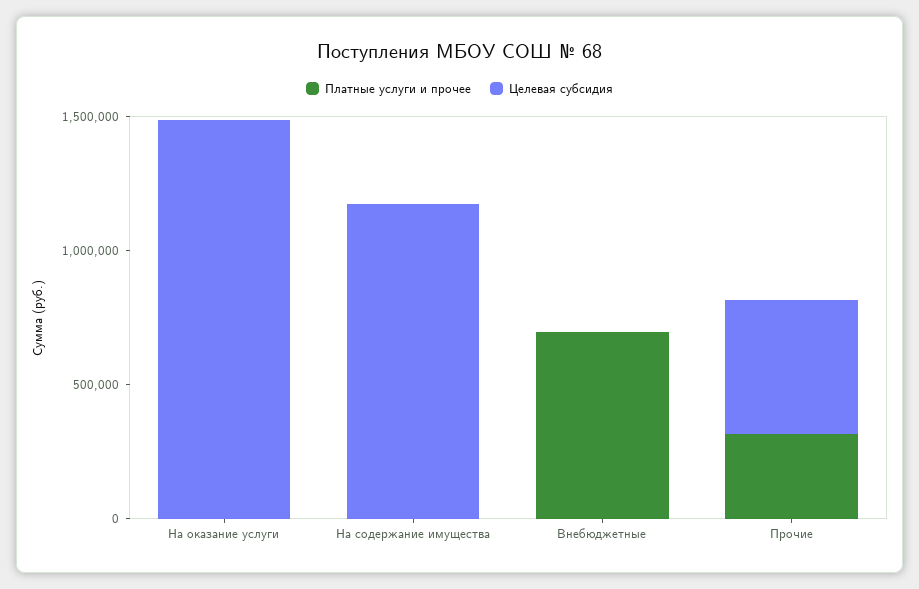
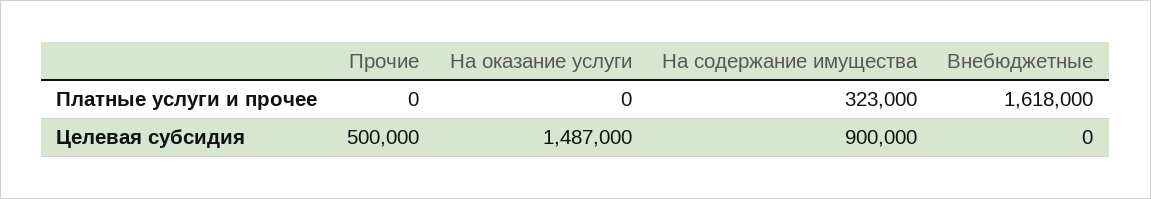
  {
    "Платные услуги и прочее": {
      "На оказание услуги": 0,
-     "На содержание имущества": 0,
+     "На содержание имущества": 323000,
-     "Внебюджетные": 700000,
+     "Внебюджетные": 1618000,
-     "Прочие": 300000
+     "Прочие": 0
    },
    "Целевая субсидия": {
      "На оказание услуги": 1487000,
-     "На содержание имущества": 1200000,
+     "На содержание имущества": 900000,
      "Внебюджетные": 0,
      "Прочие": 500000
    }
  }

